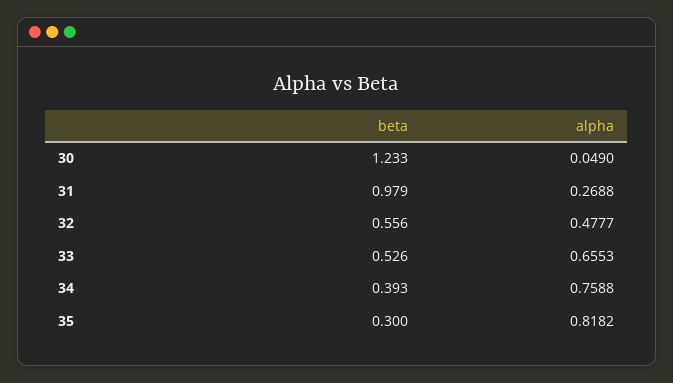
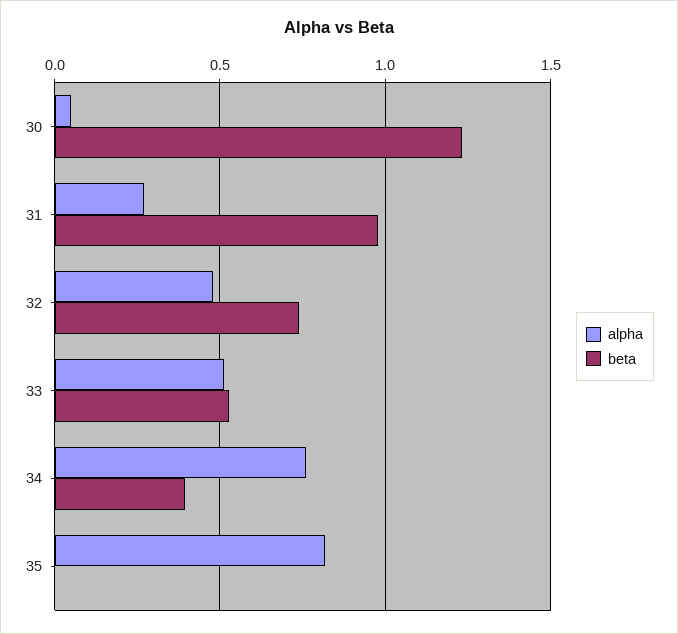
  {
    "beta": {
      "30": 1.233,
      "31": 0.979,
-     "32": 0.556,
+     "32": 0.75,
      "33": 0.526,
      "34": 0.393,
-     "35": 0.3
+     "35": 0
    },
    "alpha": {
      "30": 0.049,
      "31": 0.2688,
      "32": 0.4777,
-     "33": 0.6553,
+     "33": 0.5,
      "34": 0.7588,
      "35": 0.8182
    }
  }

